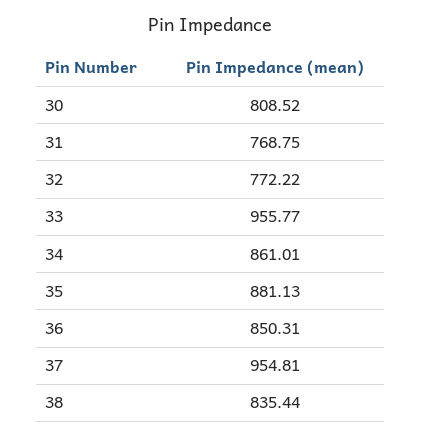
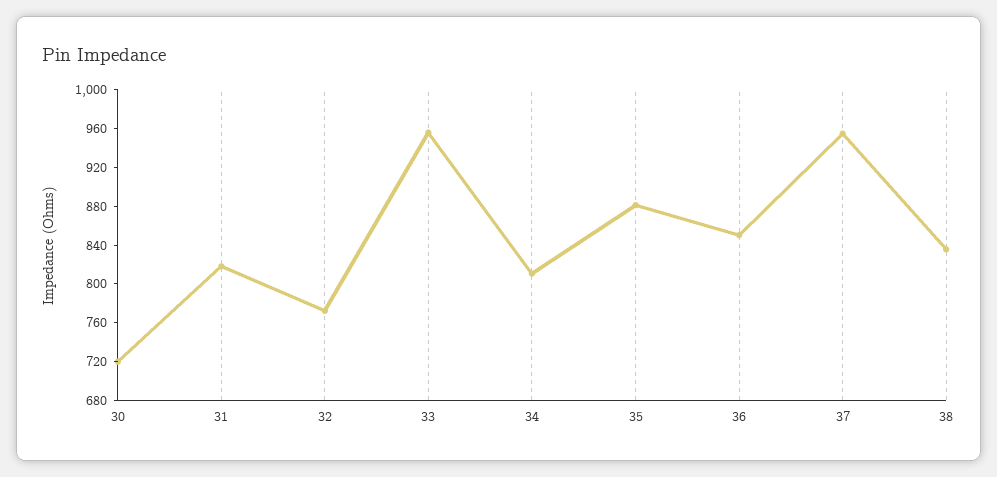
  {
-   "30": 808.52,
+   "30": 720,
-   "31": 768.75,
+   "31": 820,
    "32": 772.22,
    "33": 955.77,
-   "34": 861.01,
+   "34": 810,
    "35": 881.13,
    "36": 850.31,
    "37": 954.81,
    "38": 835.44
  }

